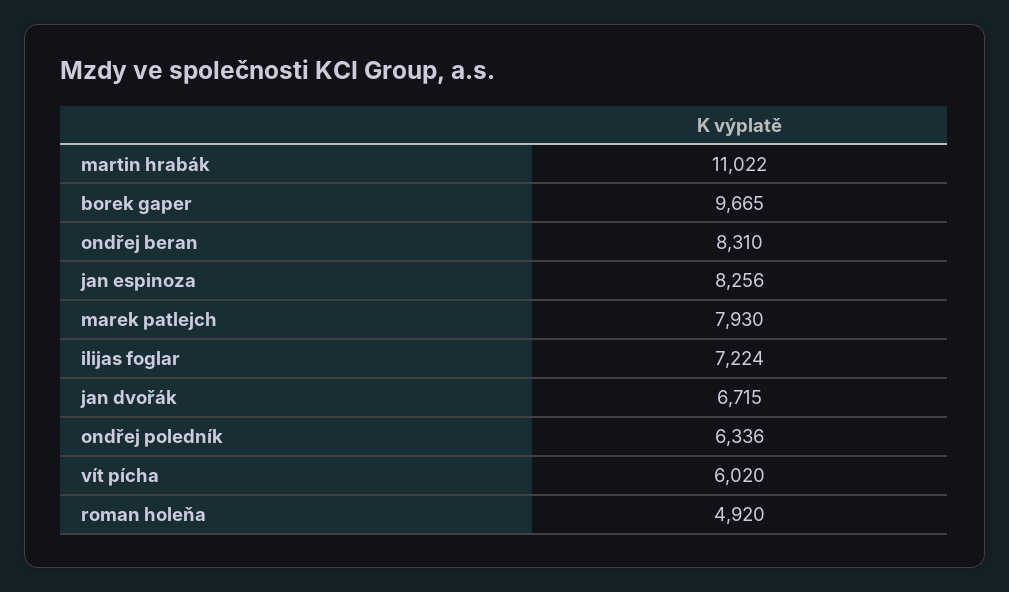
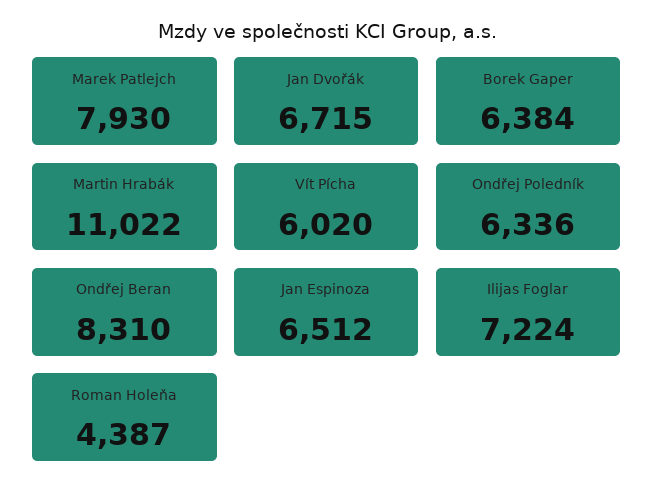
  {
    "martin hrabák": 11022,
-   "borek gaper": 9665,
+   "borek gaper": 6384,
    "ondřej beran": 8310,
-   "jan espinoza": 8256,
+   "jan espinoza": 6512,
    "marek patlejch": 7930,
    "ilijas foglar": 7224,
    "jan dvořák": 6715,
    "ondřej poledník": 6336,
    "vít pícha": 6020,
-   "roman holeňa": 4920
+   "roman holeňa": 4387
  }

